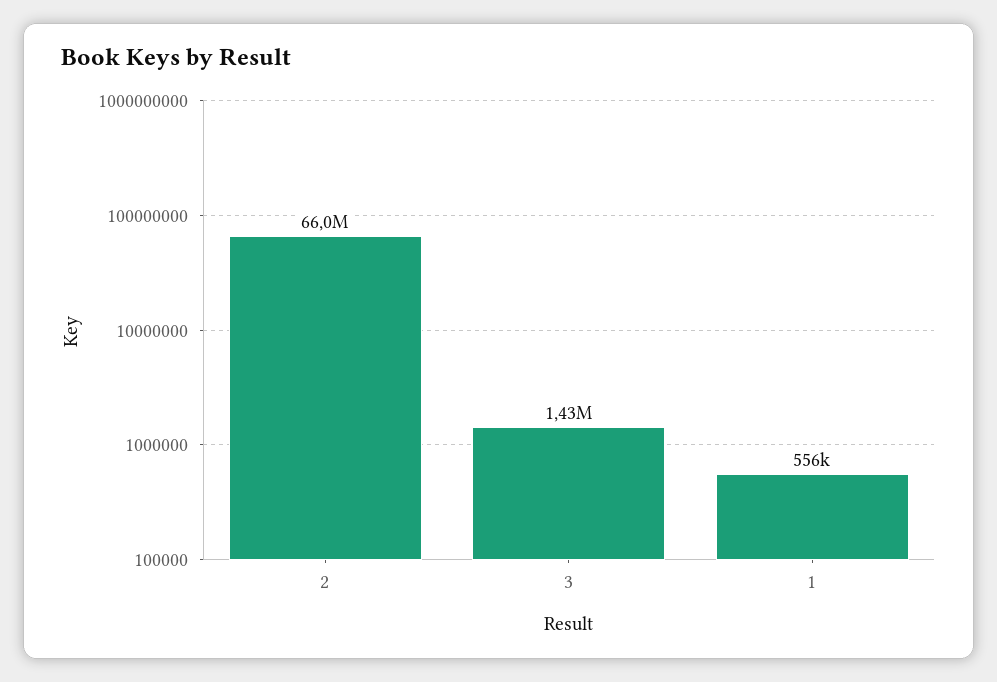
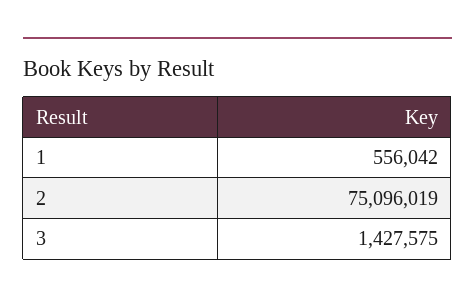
  {
-   "2": 66000000,
+   "2": 75096019,
    "3": 1427575,
    "1": 556042
  }

